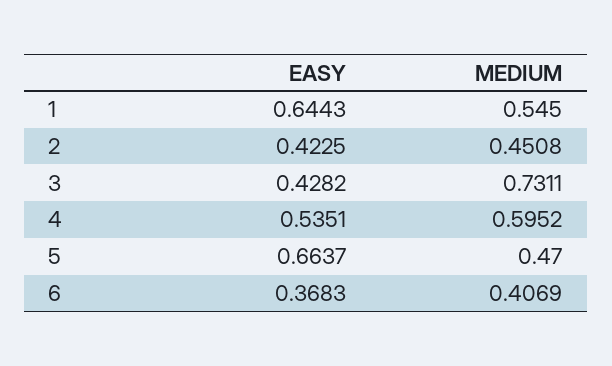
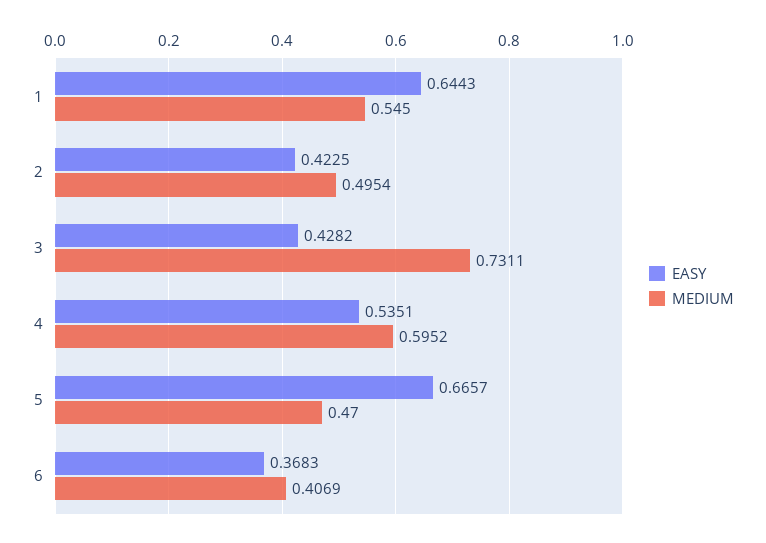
  {
    "EASY": {
      "1": 0.6443,
      "2": 0.4225,
      "3": 0.4282,
      "4": 0.5351,
-     "5": 0.6637,
+     "5": 0.6657,
      "6": 0.3683
    },
    "MEDIUM": {
      "1": 0.545,
-     "2": 0.4508,
+     "2": 0.4954,
      "3": 0.7311,
      "4": 0.5952,
      "5": 0.47,
      "6": 0.4069
    }
  }

